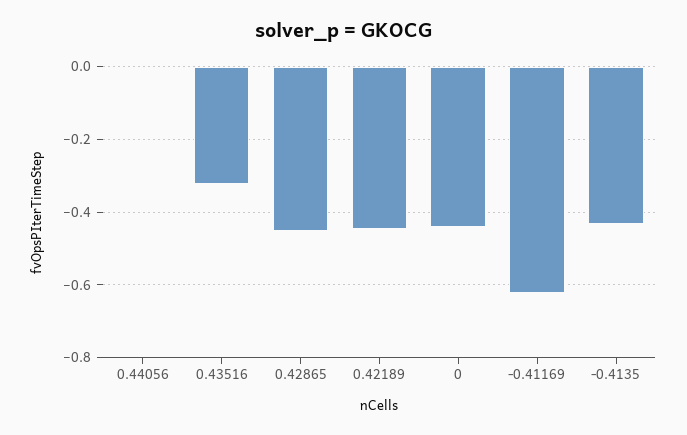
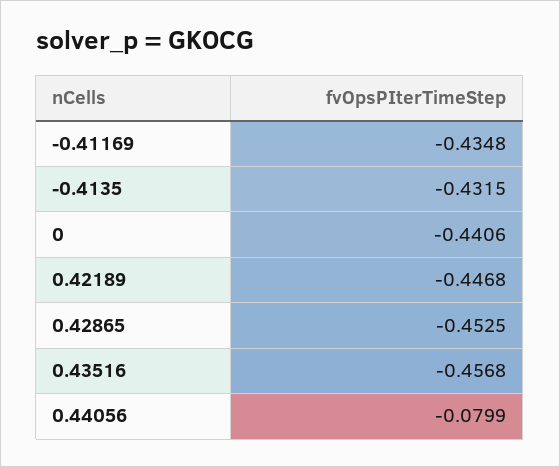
  {
-   "0.44056": 0,
+   "0.44056": -0.0799,
-   "0.43516": -0.32,
+   "0.43516": -0.4568,
    "0.42865": -0.4525,
    "0.42189": -0.4468,
    "0": -0.4406,
-   "-0.41169": -0.62,
+   "-0.41169": -0.4348,
    "-0.4135": -0.4315
  }

